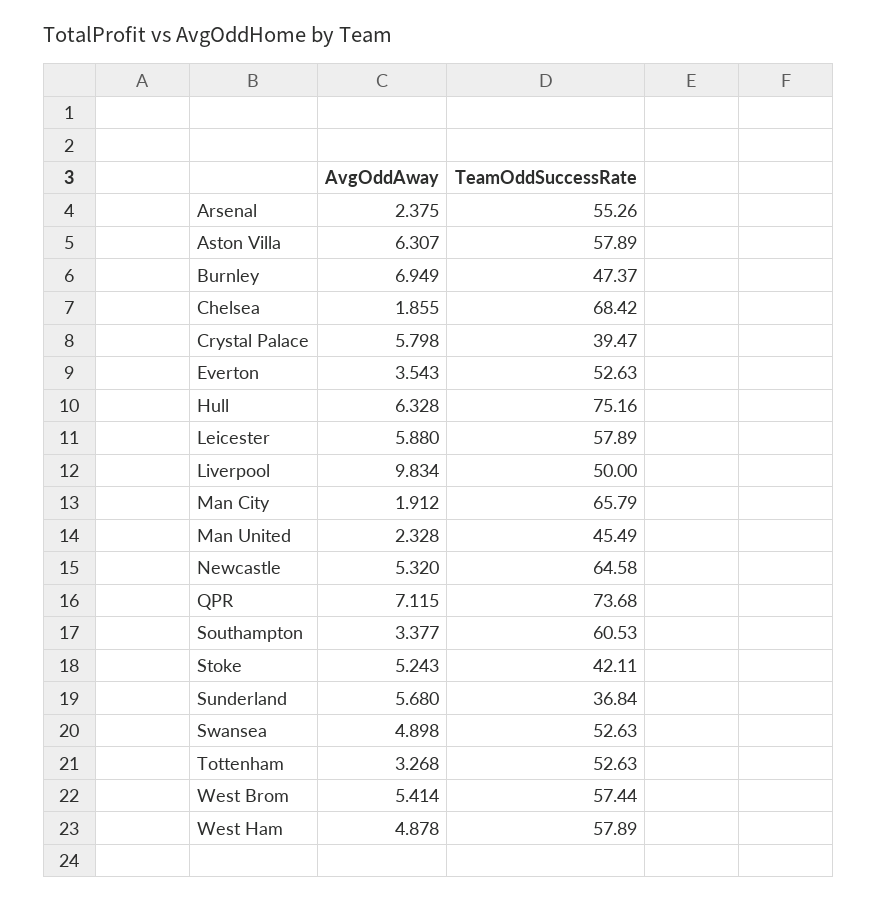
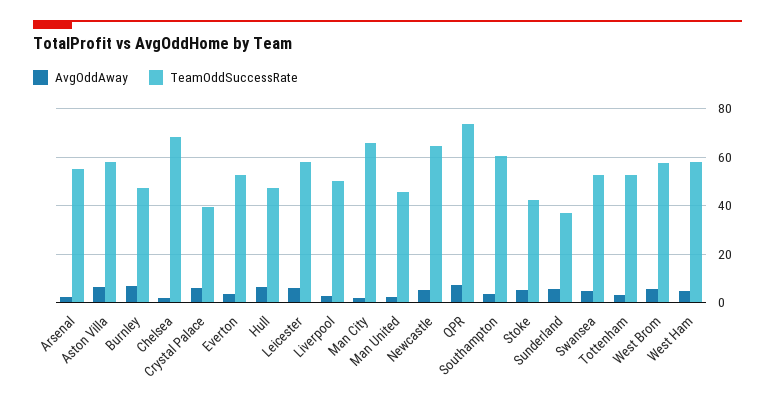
  {
    "AvgOddAway": {
      "Arsenal": 2.375,
      "Aston Villa": 6.307,
      "Burnley": 6.949,
      "Chelsea": 1.855,
      "Crystal Palace": 5.798,
      "Everton": 3.543,
      "Hull": 6.328,
      "Leicester": 5.88,
-     "Liverpool": 9.834,
+     "Liverpool": 2.5,
      "Man City": 1.912,
      "Man United": 2.328,
      "Newcastle": 5.32,
      "QPR": 7.115,
      "Southampton": 3.377,
      "Stoke": 5.243,
      "Sunderland": 5.68,
      "Swansea": 4.898,
      "Tottenham": 3.268,
      "West Brom": 5.414,
      "West Ham": 4.878
    },
    "TeamOddSuccessRate": {
      "Arsenal": 55.26,
      "Aston Villa": 57.89,
      "Burnley": 47.37,
      "Chelsea": 68.42,
      "Crystal Palace": 39.47,
      "Everton": 52.63,
-     "Hull": 75.16,
+     "Hull": 47.5,
      "Leicester": 57.89,
      "Liverpool": 50,
      "Man City": 65.79,
      "Man United": 45.49,
      "Newcastle": 64.58,
      "QPR": 73.68,
      "Southampton": 60.53,
      "Stoke": 42.11,
      "Sunderland": 36.84,
      "Swansea": 52.63,
      "Tottenham": 52.63,
      "West Brom": 57.44,
      "West Ham": 57.89
    }
  }

